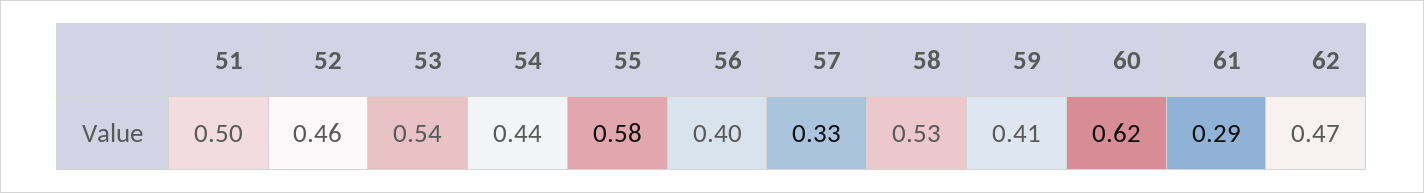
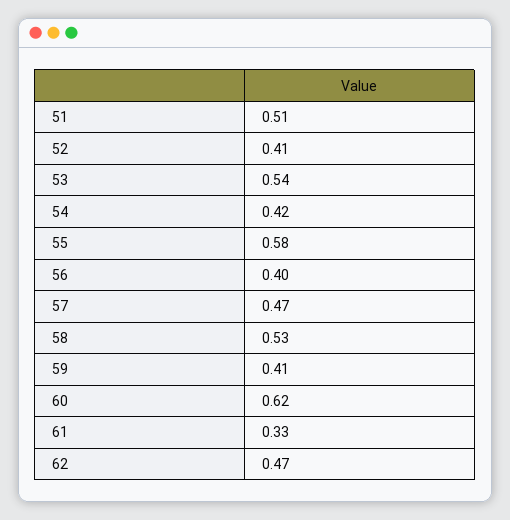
  {
-   "51": 0.5,
+   "51": 0.51,
-   "52": 0.46,
+   "52": 0.41,
    "53": 0.54,
-   "54": 0.44,
+   "54": 0.42,
    "55": 0.58,
    "56": 0.4,
-   "57": 0.33,
+   "57": 0.47,
    "58": 0.53,
    "59": 0.41,
    "60": 0.62,
-   "61": 0.29,
+   "61": 0.33,
    "62": 0.47
  }

